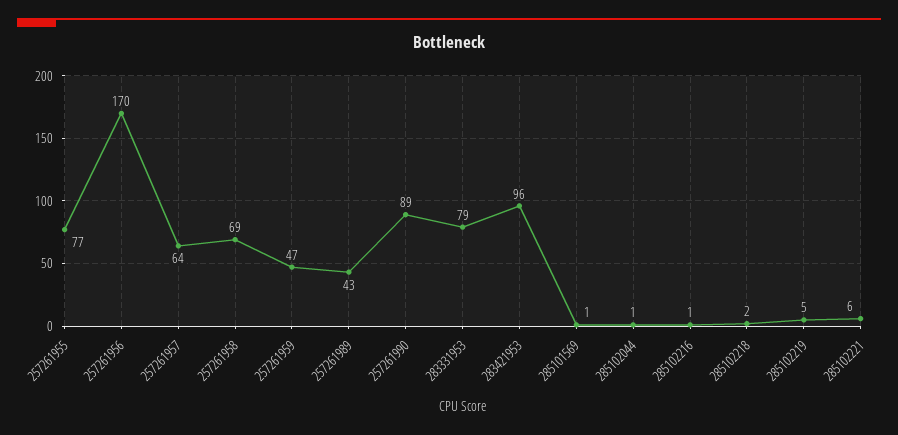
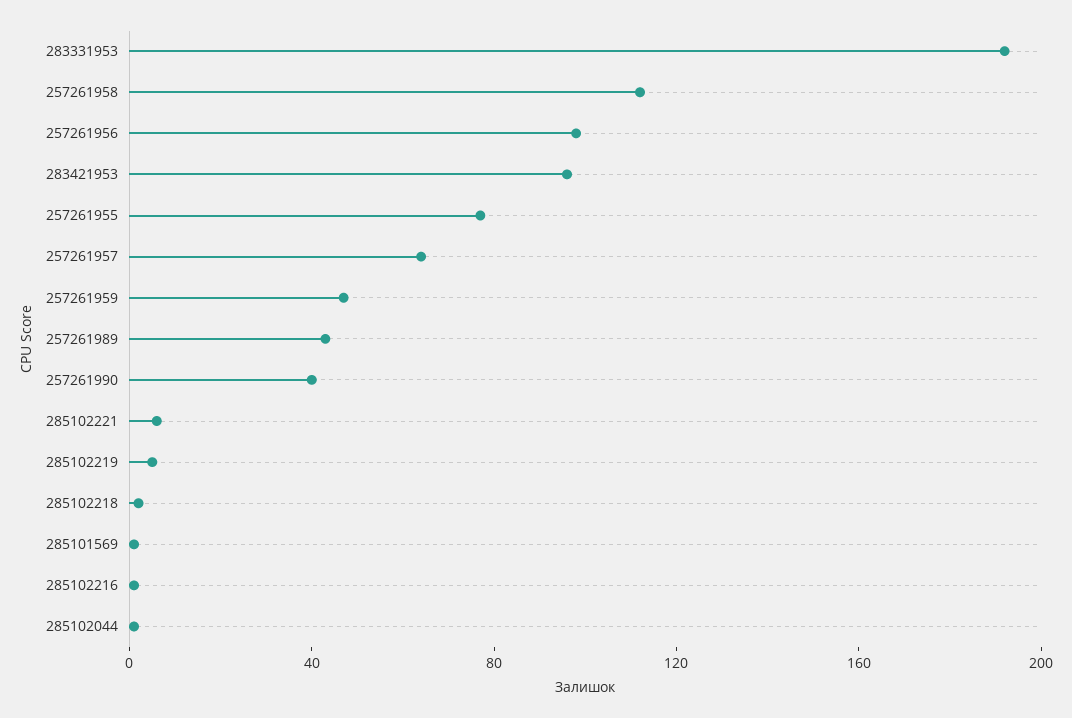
  {
    "257261955": 77,
-   "257261956": 170,
+   "257261956": 100,
    "257261957": 64,
-   "257261958": 69,
+   "257261958": 110,
    "257261959": 47,
    "257261989": 43,
-   "257261990": 89,
+   "257261990": 40,
-   "283331953": 79,
+   "283331953": 190,
    "283421953": 96,
    "285101569": 1,
    "285102044": 1,
    "285102216": 1,
    "285102218": 2,
    "285102219": 5,
    "285102221": 6
  }

